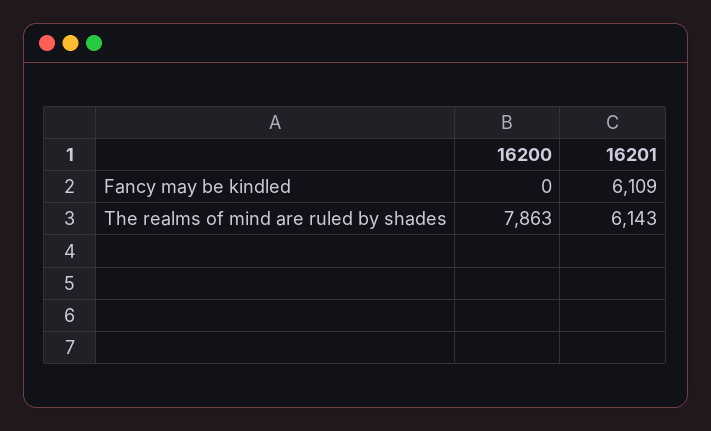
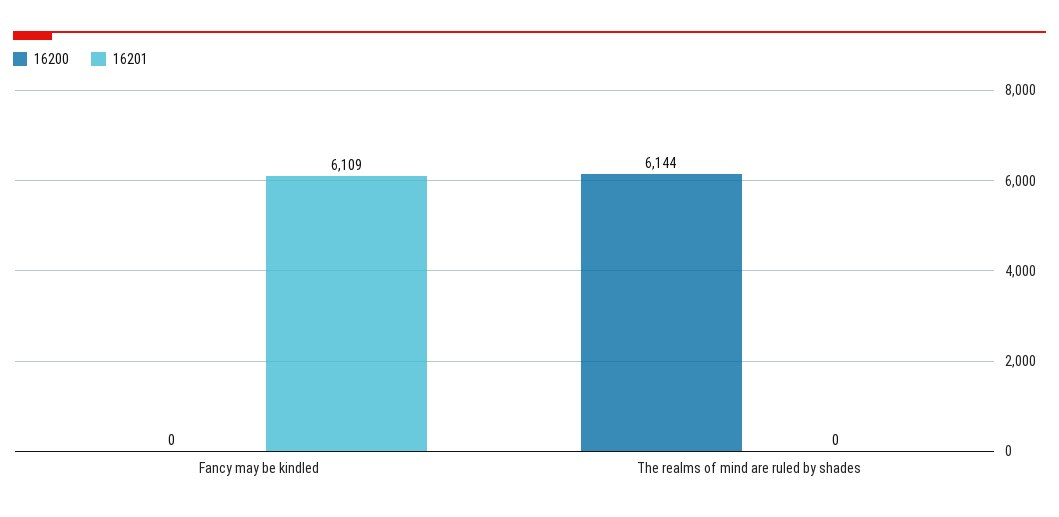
  {
    "16200": {
      "Fancy may be kindled": 0,
-     "The realms of mind are ruled by shades": 7863
+     "The realms of mind are ruled by shades": 6144
    },
    "16201": {
      "Fancy may be kindled": 6109,
-     "The realms of mind are ruled by shades": 6143
+     "The realms of mind are ruled by shades": 0
    }
  }

